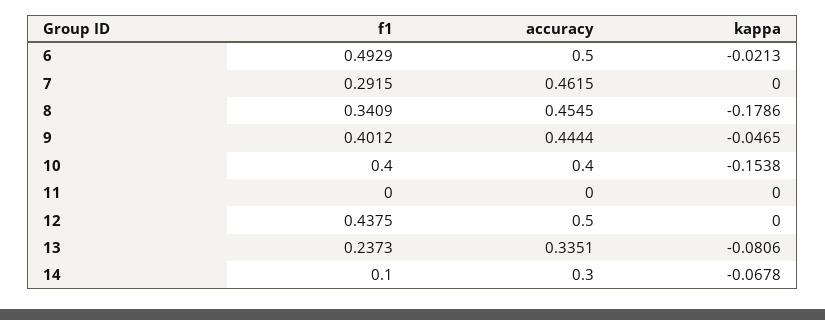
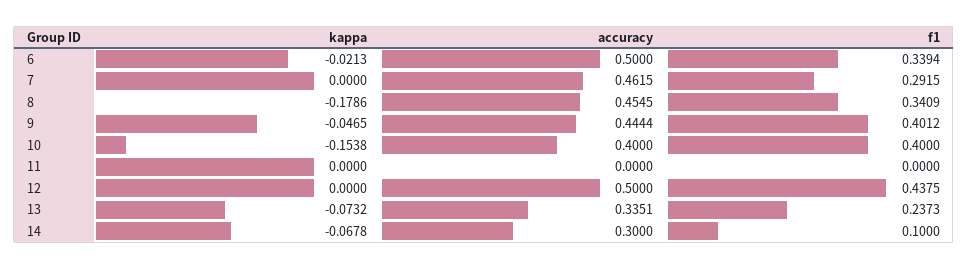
  {
    "f1": {
-     "6": 0.4929,
+     "6": 0.3394,
      "7": 0.2915,
      "8": 0.3409,
      "9": 0.4012,
      "10": 0.4,
      "11": 0,
      "12": 0.4375,
      "13": 0.2373,
      "14": 0.1
    },
    "accuracy": {
      "6": 0.5,
      "7": 0.4615,
      "8": 0.4545,
      "9": 0.4444,
      "10": 0.4,
      "11": 0,
      "12": 0.5,
      "13": 0.3351,
      "14": 0.3
    },
    "kappa": {
      "6": -0.0213,
      "7": 0,
      "8": -0.1786,
      "9": -0.0465,
      "10": -0.1538,
      "11": 0,
      "12": 0,
-     "13": -0.0806,
+     "13": -0.0732,
      "14": -0.0678
    }
  }

